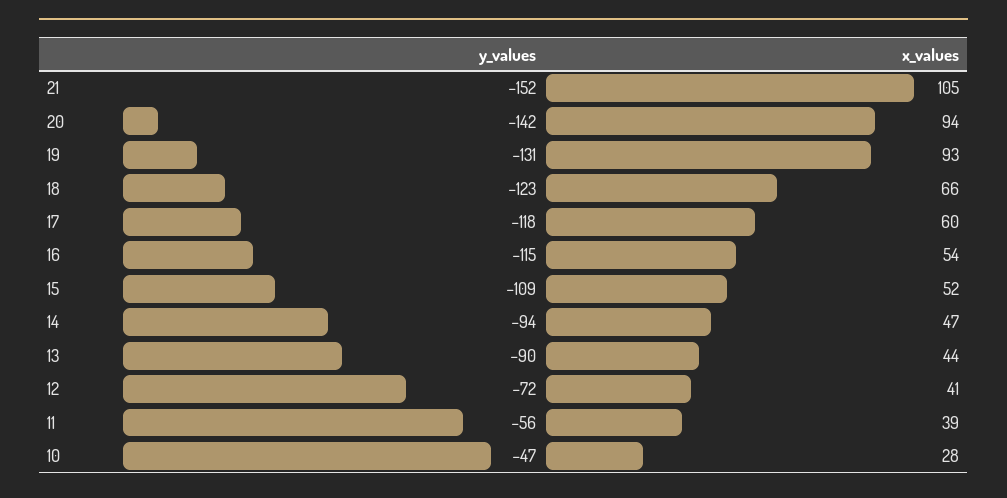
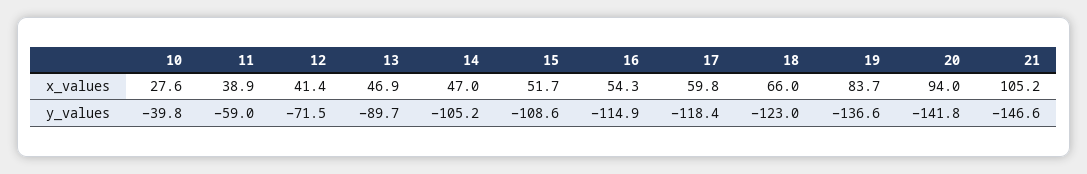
  {
    "y_values": {
-     "21": -152,
+     "21": -146.6,
      "20": -141.8,
-     "19": -131,
+     "19": -136.6,
      "18": -123,
      "17": -118.4,
      "16": -114.9,
      "15": -108.6,
-     "14": -94,
+     "14": -105.2,
      "13": -89.7,
      "12": -71.5,
-     "11": -56,
+     "11": -59,
-     "10": -47
+     "10": -39.8
    },
    "x_values": {
      "21": 105.2,
      "20": 94,
-     "19": 93,
+     "19": 83.7,
      "18": 66,
      "17": 59.8,
      "16": 54.3,
      "15": 51.7,
      "14": 47,
-     "13": 44,
+     "13": 46.9,
      "12": 41.4,
      "11": 38.9,
      "10": 27.6
    }
  }

